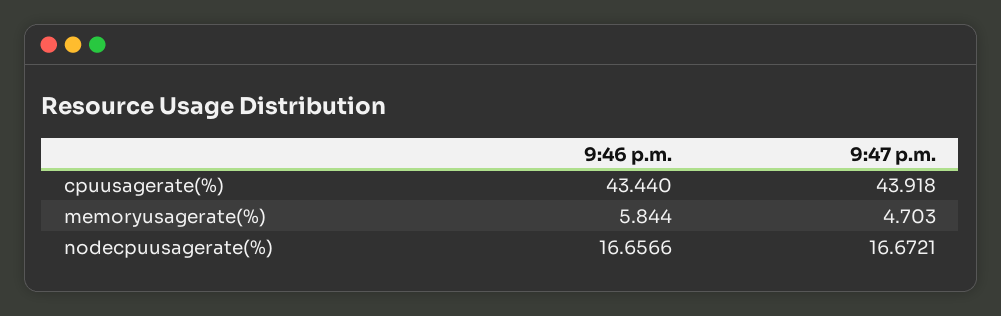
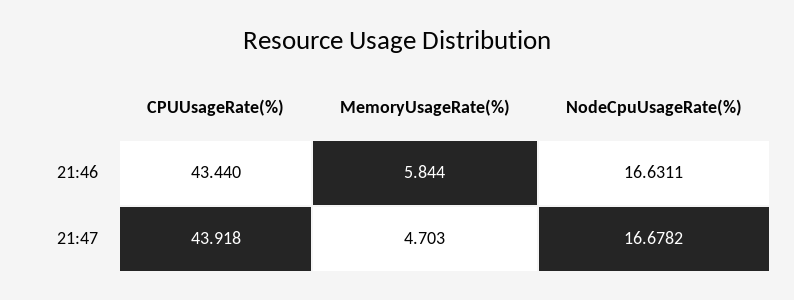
  {
    "9:46 p.m.": {
      "cpuusagerate(%)": 43.44,
      "memoryusagerate(%)": 5.844,
-     "nodecpuusagerate(%)": 16.6566
+     "nodecpuusagerate(%)": 16.6311
    },
    "9:47 p.m.": {
      "cpuusagerate(%)": 43.918,
      "memoryusagerate(%)": 4.703,
-     "nodecpuusagerate(%)": 16.6721
+     "nodecpuusagerate(%)": 16.6782
    }
  }

